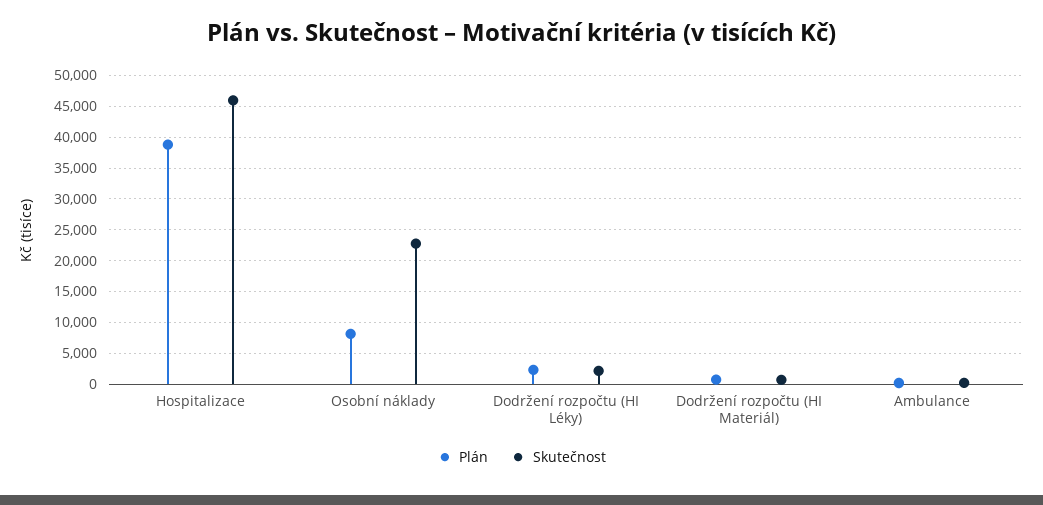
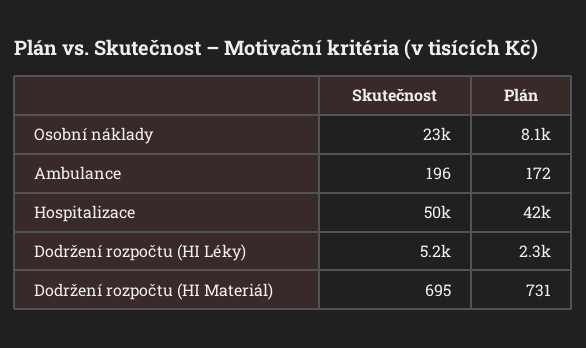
  {
    "Plán": {
-     "Hospitalizace": 39000,
+     "Hospitalizace": 42000,
      "Osobní náklady": 8100,
      "Dodržení rozpočtu (HI Léky)": 2300,
      "Dodržení rozpočtu (HI Materiál)": 731,
      "Ambulance": 172
    },
    "Skutečnost": {
-     "Hospitalizace": 46000,
+     "Hospitalizace": 50000,
      "Osobní náklady": 23000,
-     "Dodržení rozpočtu (HI Léky)": 2000,
+     "Dodržení rozpočtu (HI Léky)": 5200,
      "Dodržení rozpočtu (HI Materiál)": 695,
      "Ambulance": 196
    }
  }

